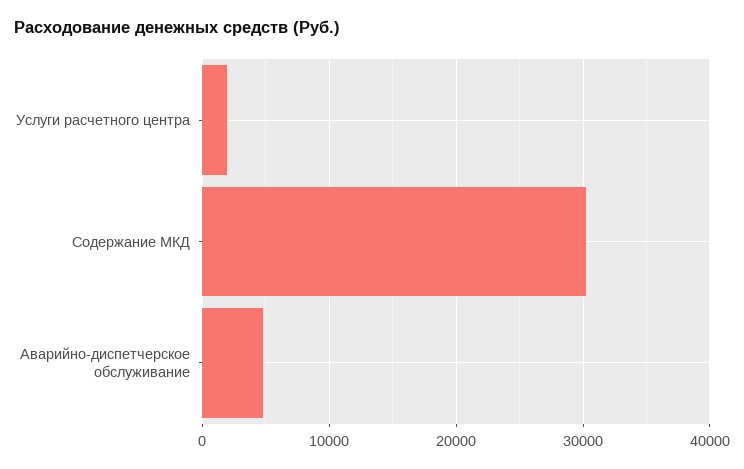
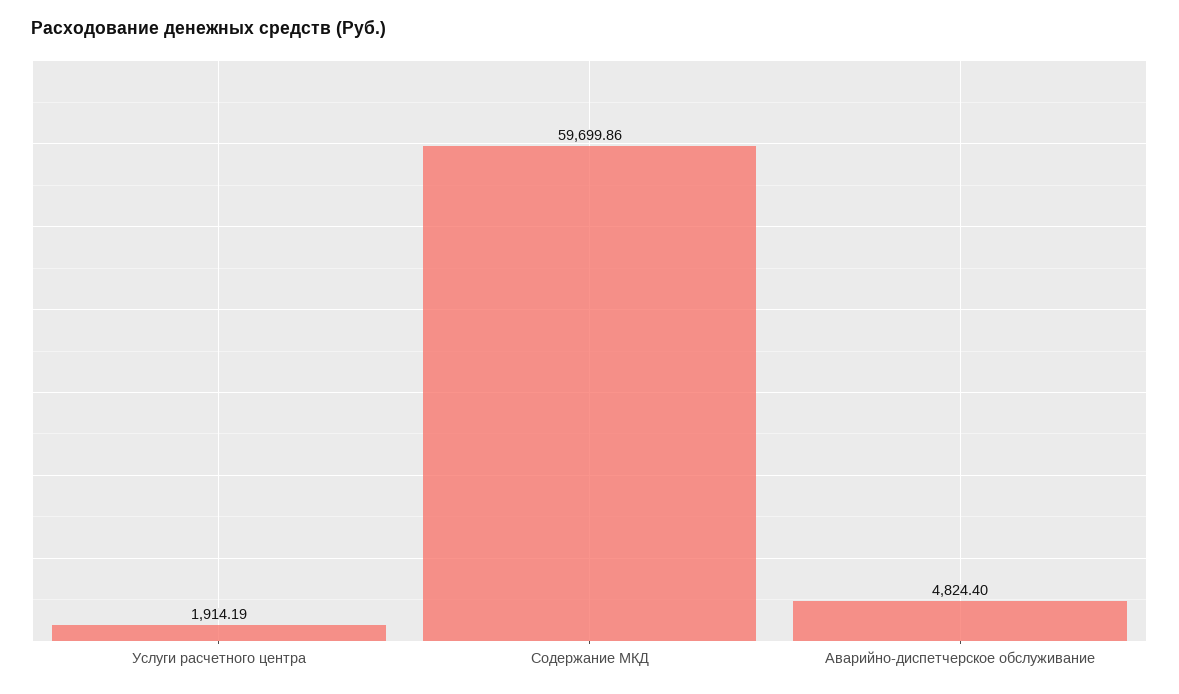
  {
    "Услуги расчетного центра": 1914.19,
-   "Содержание МКД": 30000,
+   "Содержание МКД": 59699.86,
    "Аварийно-диспетчерское обслуживание": 4824.4
  }

